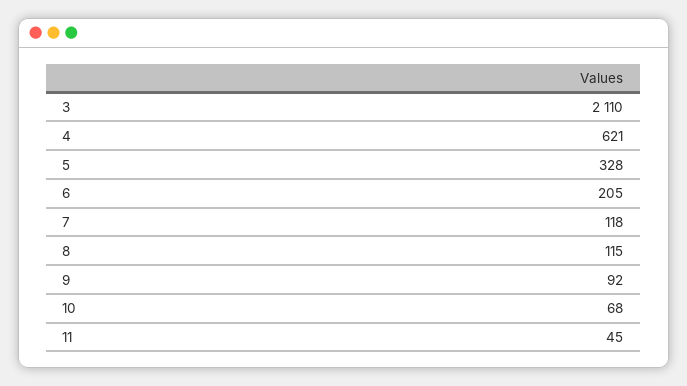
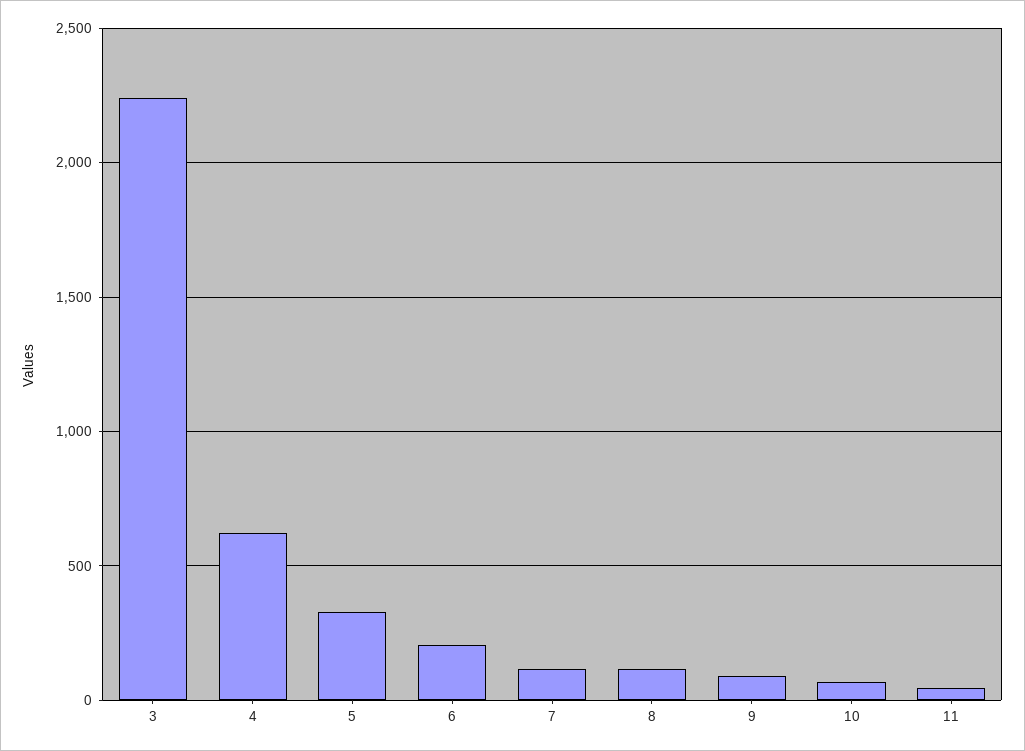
  {
-   "3": 2110,
+   "3": 2250,
    "4": 621,
    "5": 328,
    "6": 205,
    "7": 118,
    "8": 115,
    "9": 92,
    "10": 68,
    "11": 45
  }

